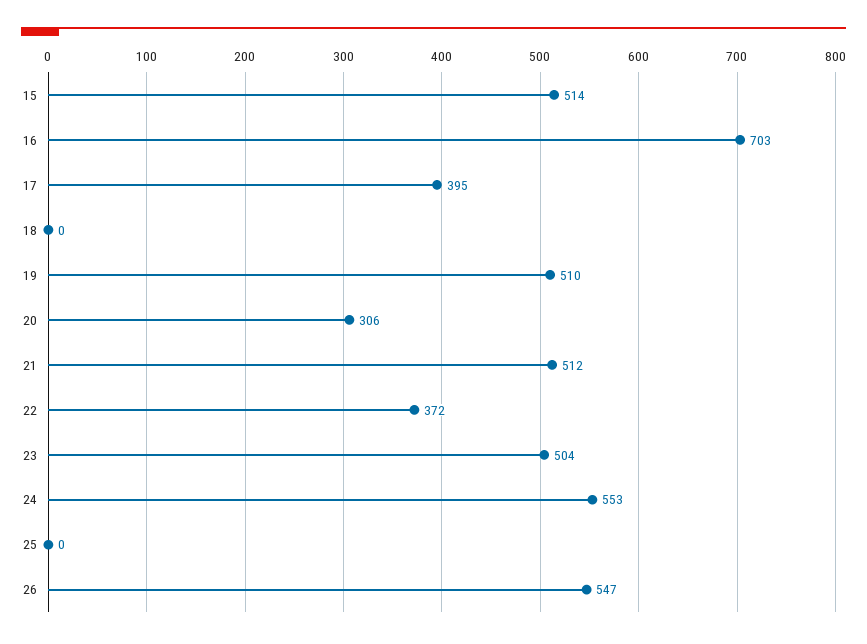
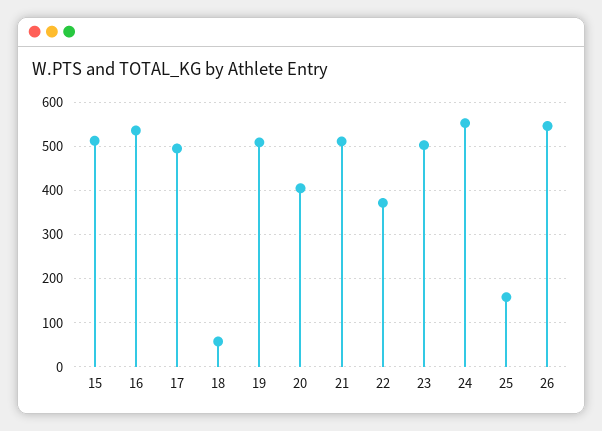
  {
    "15": 514,
-   "16": 703,
+   "16": 540,
-   "17": 395,
+   "17": 500,
-   "18": 0,
+   "18": 60,
    "19": 510,
-   "20": 306,
+   "20": 400,
    "21": 512,
    "22": 372,
    "23": 504,
    "24": 553,
-   "25": 0,
+   "25": 160,
    "26": 547
  }

